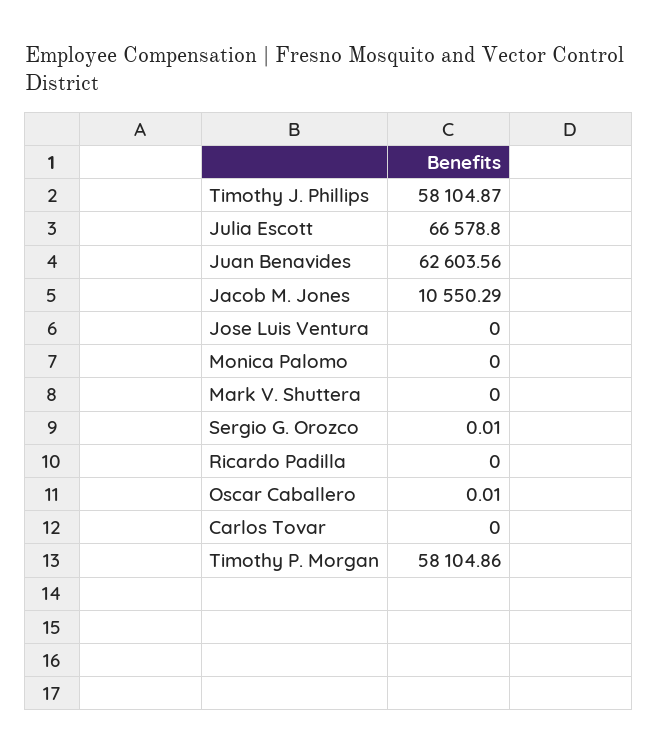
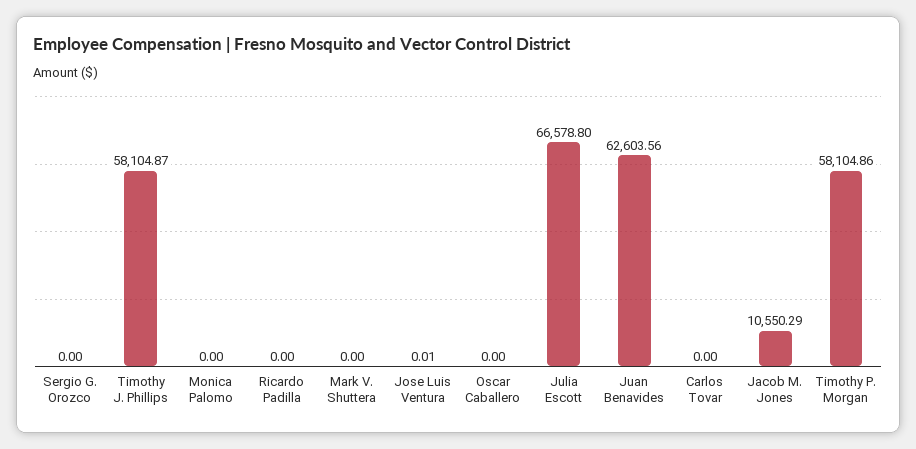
  {
    "Timothy J. Phillips": 58104.87,
    "Julia Escott": 66578.8,
    "Juan Benavides": 62603.56,
    "Jacob M. Jones": 10550.29,
-   "Jose Luis Ventura": 0,
+   "Jose Luis Ventura": 0.01,
    "Monica Palomo": 0,
    "Mark V. Shuttera": 0,
-   "Sergio G. Orozco": 0.01,
+   "Sergio G. Orozco": 0,
    "Ricardo Padilla": 0,
-   "Oscar Caballero": 0.01,
+   "Oscar Caballero": 0,
    "Carlos Tovar": 0,
    "Timothy P. Morgan": 58104.86
  }

